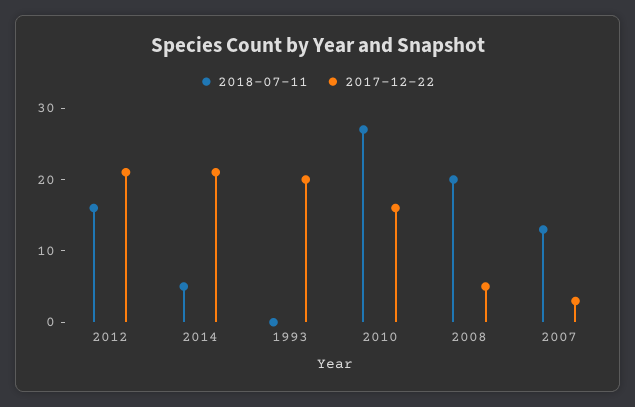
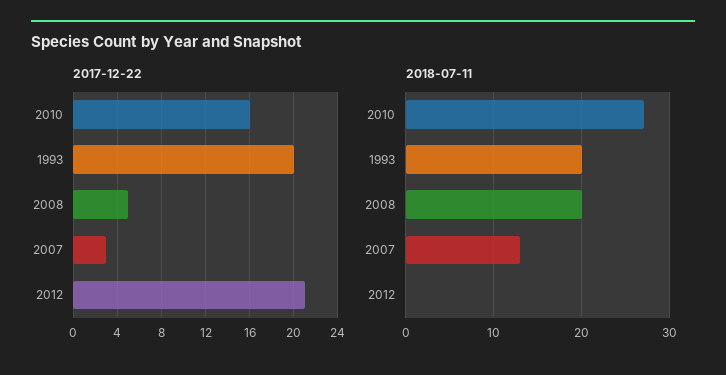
  {
    "2018-07-11": {
-     "2012": 15,
+     "2012": 0,
-     "2014": 5,
-     "1993": 0,
+     "1993": 20,
      "2010": 27,
      "2008": 20,
      "2007": 13
    },
    "2017-12-22": {
      "2012": 21,
-     "2014": 20,
      "1993": 20,
      "2010": 16,
      "2008": 5,
      "2007": 3
    }
  }

